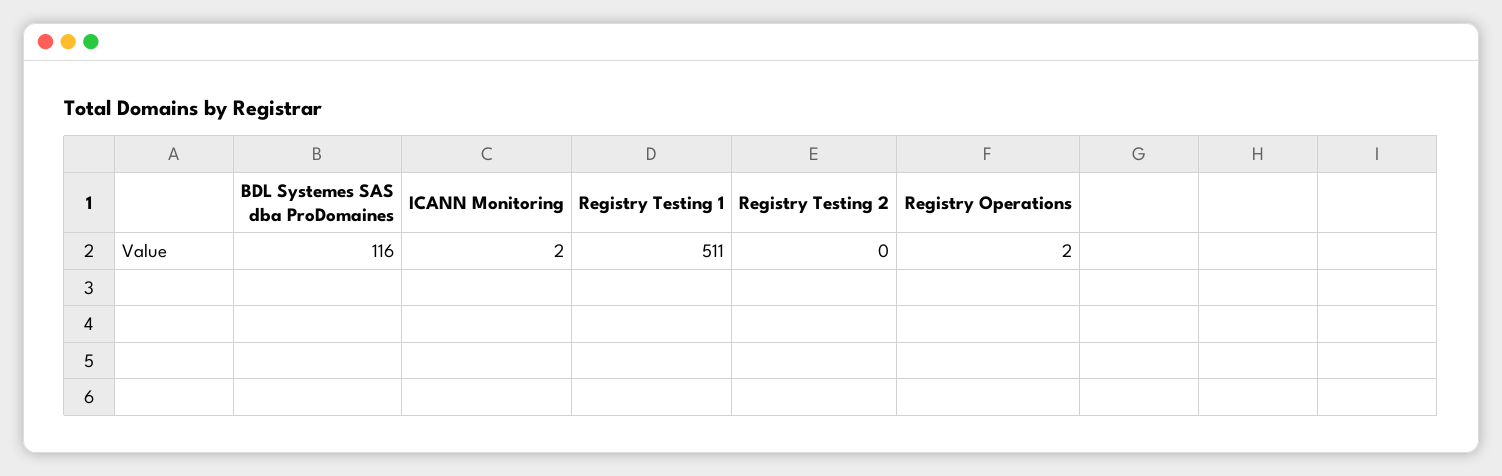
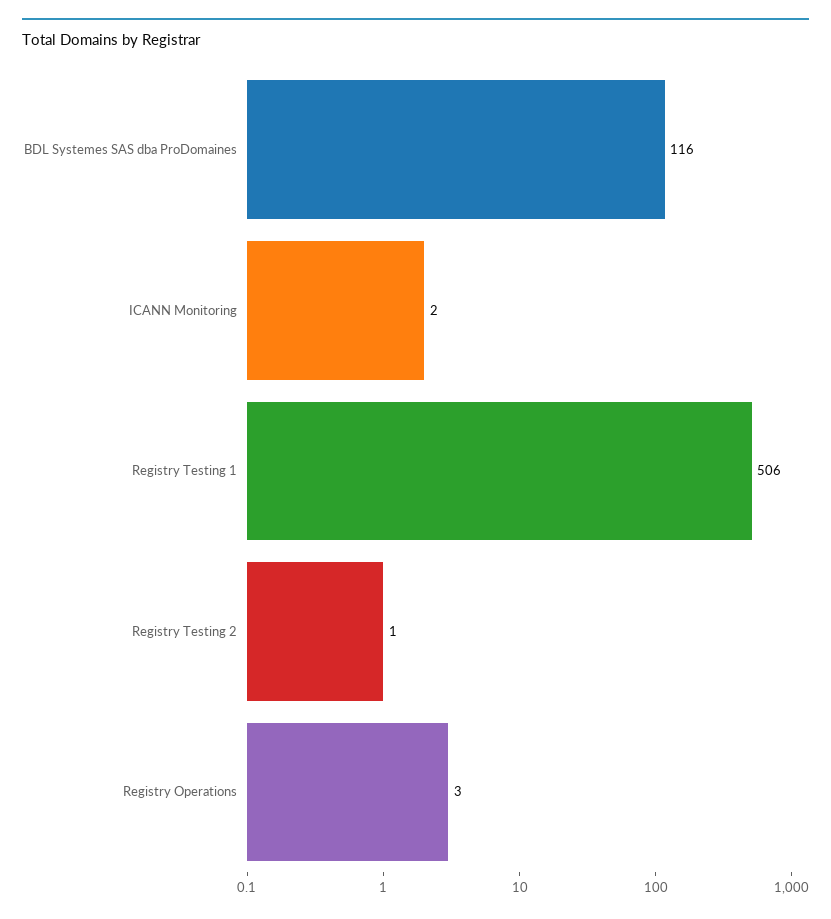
  {
    "BDL Systemes SAS dba ProDomaines": 116,
    "ICANN Monitoring": 2,
-   "Registry Testing 1": 511,
+   "Registry Testing 1": 506,
-   "Registry Testing 2": 0,
+   "Registry Testing 2": 1,
-   "Registry Operations": 2
+   "Registry Operations": 3
  }

